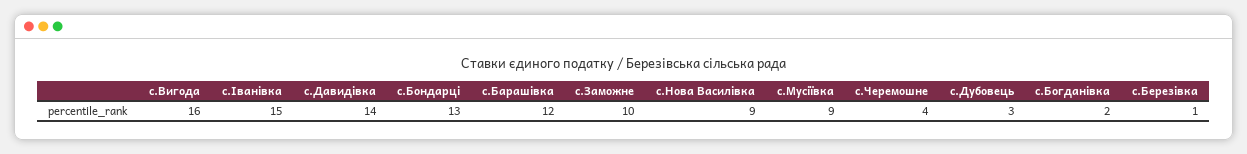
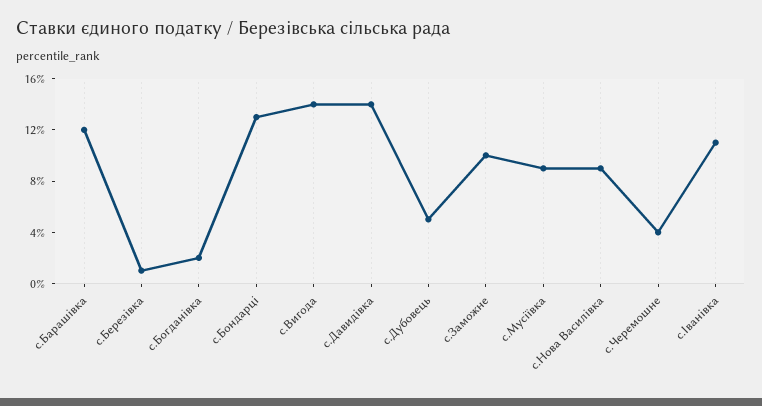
  {
-   "с.Вигода": 16,
+   "с.Вигода": 14,
-   "с.Іванівка": 15,
+   "с.Іванівка": 11,
    "с.Давидівка": 14,
    "с.Бондарці": 13,
    "с.Барашівка": 12,
    "с.Заможне": 10,
    "с.Нова Василівка": 9,
    "с.Мусіївка": 9,
    "с.Черемошне": 4,
-   "с.Дубовець": 3,
+   "с.Дубовець": 5,
    "с.Богданівка": 2,
    "с.Березівка": 1
  }

